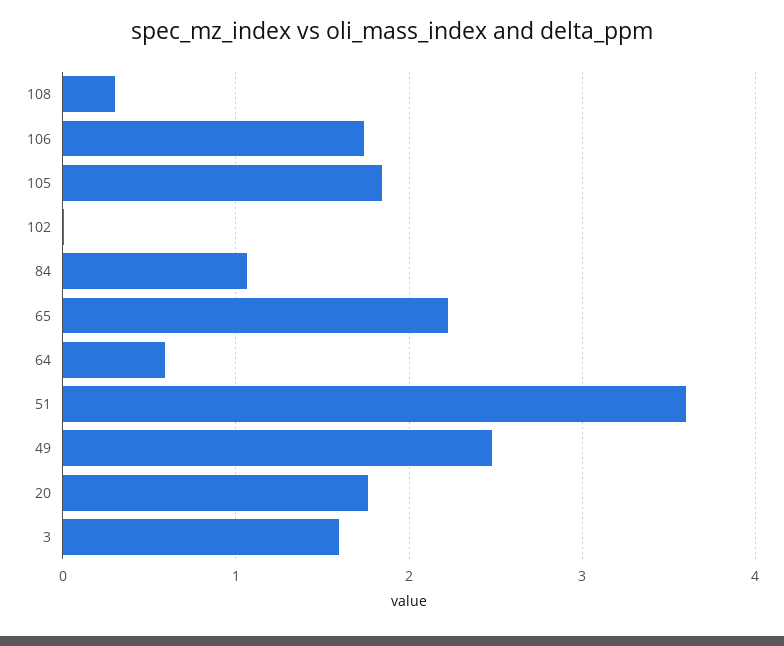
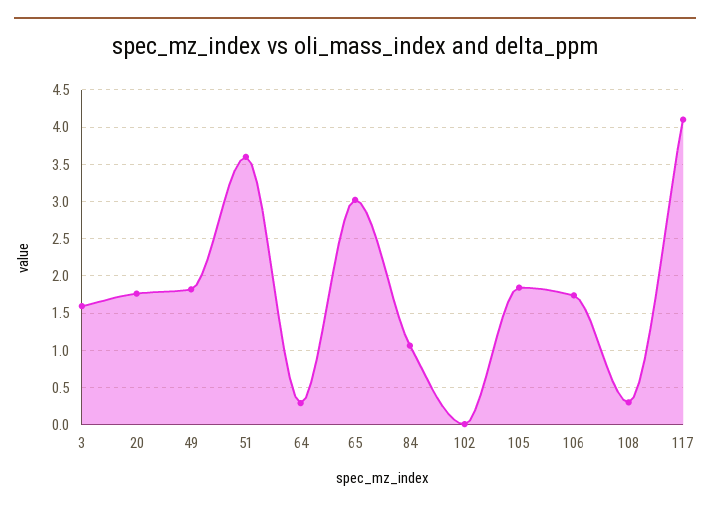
  {
    "108": 0.3,
    "106": 1.7,
    "105": 1.8,
    "102": 0,
    "84": 1.1,
-   "65": 2.2,
+   "65": 3,
-   "64": 0.6,
+   "64": 0.3,
    "51": 3.6,
-   "49": 2.5,
+   "49": 1.8,
    "20": 1.8,
-   "3": 1.6
+   "3": 1.6,
+   "117": 4.1
  }

